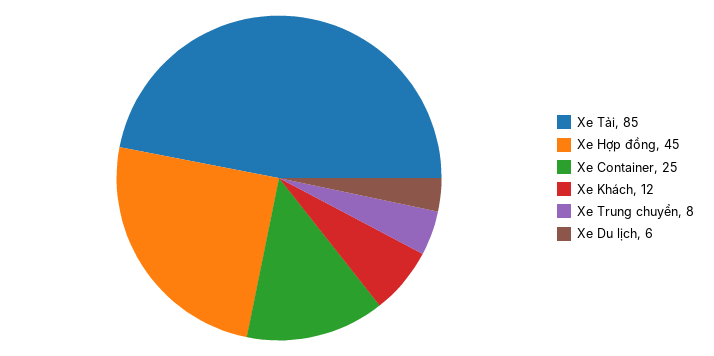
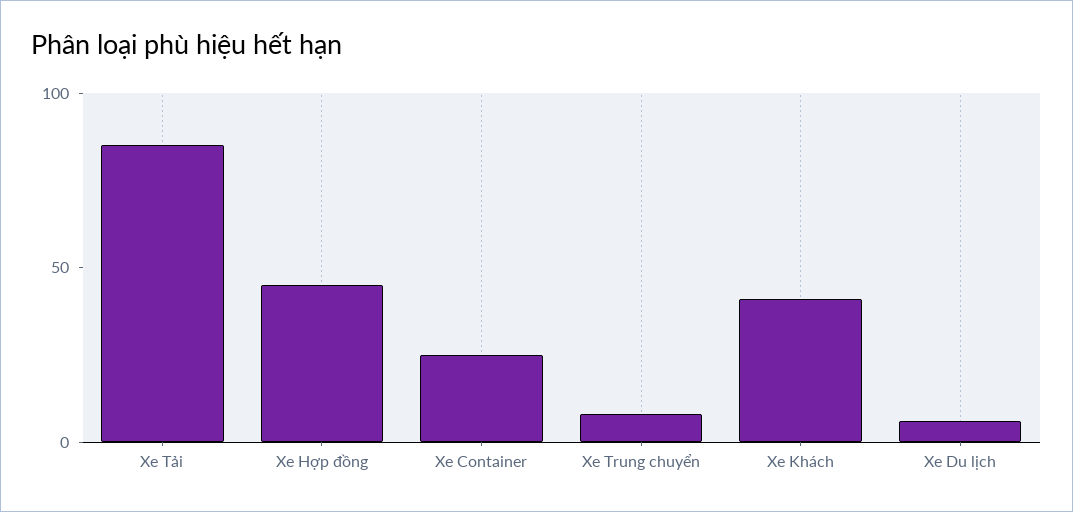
  {
    "Xe Tải": 85,
    "Xe Hợp đồng": 45,
    "Xe Container": 25,
-   "Xe Khách": 12,
+   "Xe Khách": 40,
    "Xe Trung chuyển": 8,
    "Xe Du lịch": 6
  }

